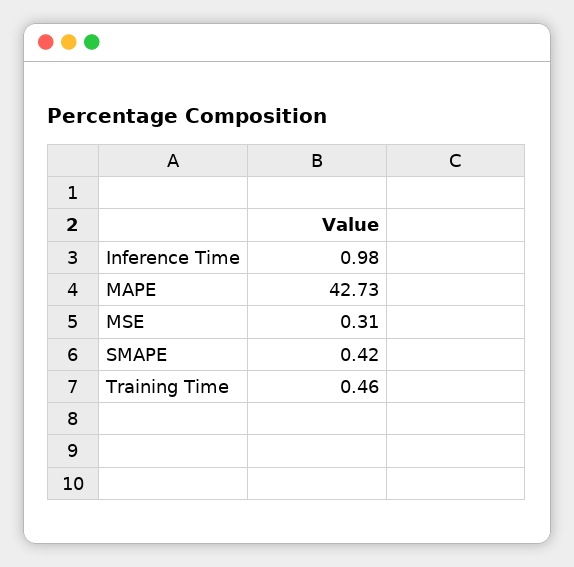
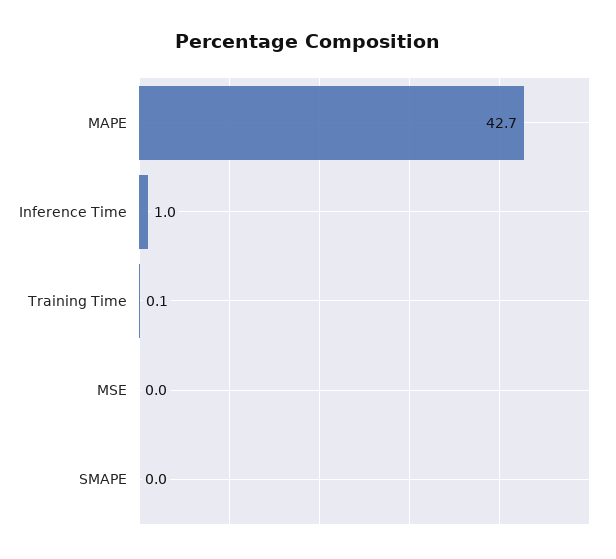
  {
    "Inference Time": 0.98,
    "MAPE": 42.73,
-   "MSE": 0.31,
+   "MSE": 0,
-   "SMAPE": 0.42,
+   "SMAPE": 0,
-   "Training Time": 0.46
+   "Training Time": 0.1
  }

